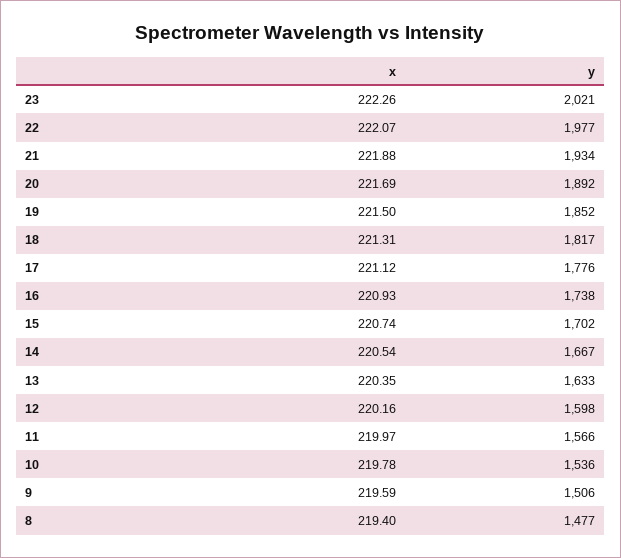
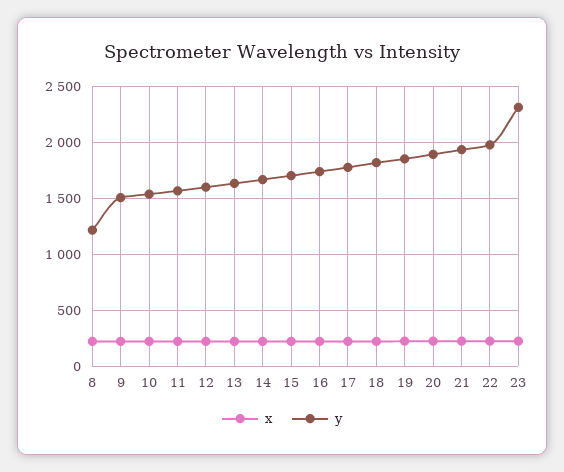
  {
    "x": {
      "23": 222.26,
      "22": 222.07,
      "21": 221.88,
      "20": 221.69,
      "19": 221.5,
      "18": 221.31,
      "17": 221.12,
      "16": 220.93,
      "15": 220.74,
      "14": 220.54,
      "13": 220.35,
      "12": 220.16,
      "11": 219.97,
      "10": 219.78,
      "9": 219.59,
      "8": 219.4
    },
    "y": {
-     "23": 2021,
+     "23": 2300,
      "22": 1977,
      "21": 1934,
      "20": 1892,
      "19": 1852,
      "18": 1817,
      "17": 1776,
      "16": 1738,
      "15": 1702,
      "14": 1667,
      "13": 1633,
      "12": 1598,
      "11": 1566,
      "10": 1536,
      "9": 1506,
-     "8": 1477
+     "8": 1200
    }
  }

